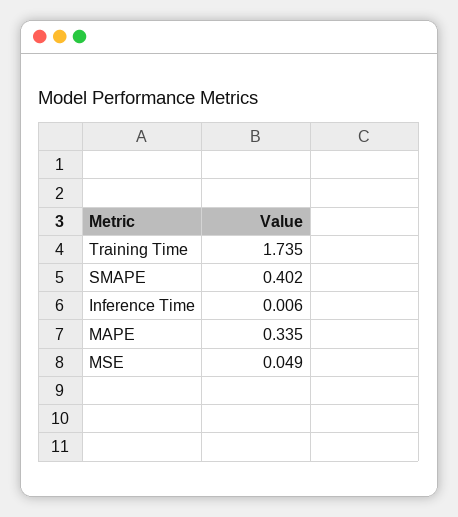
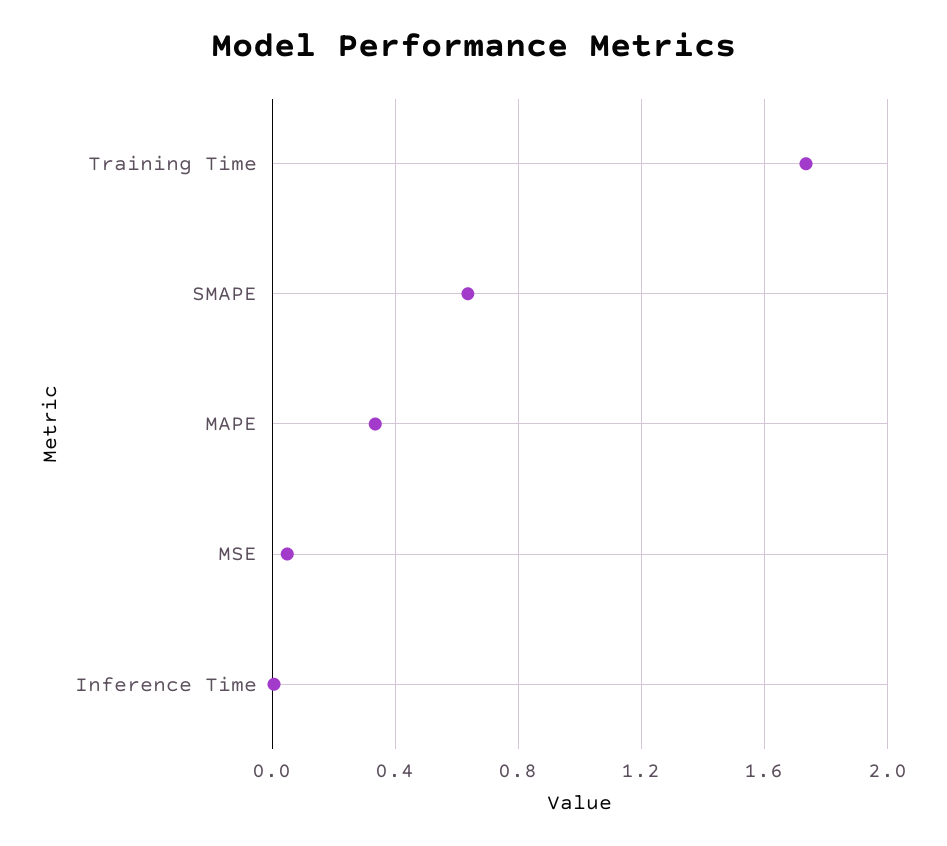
  {
    "Training Time": 1.735,
-   "SMAPE": 0.402,
+   "SMAPE": 0.65,
    "Inference Time": 0.006,
    "MAPE": 0.335,
    "MSE": 0.049
  }

